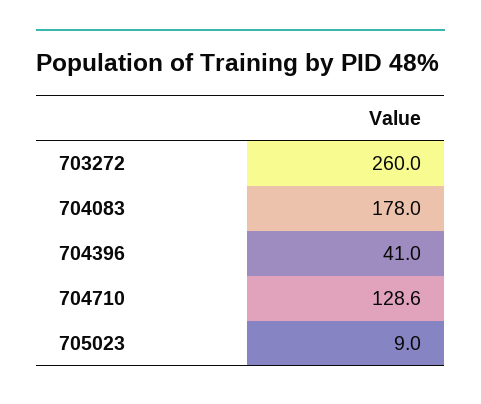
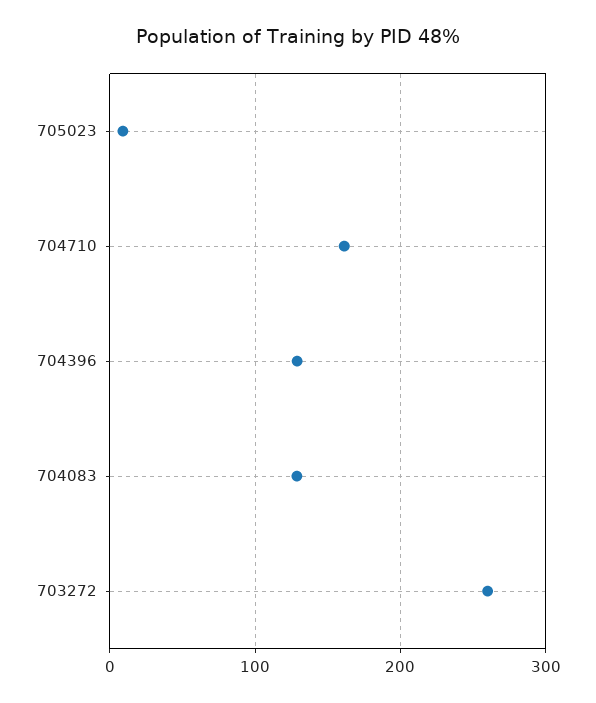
  {
    "703272": 260,
-   "704083": 178,
+   "704083": 130,
-   "704396": 41,
+   "704396": 130,
-   "704710": 128.6,
+   "704710": 160,
    "705023": 9
  }

